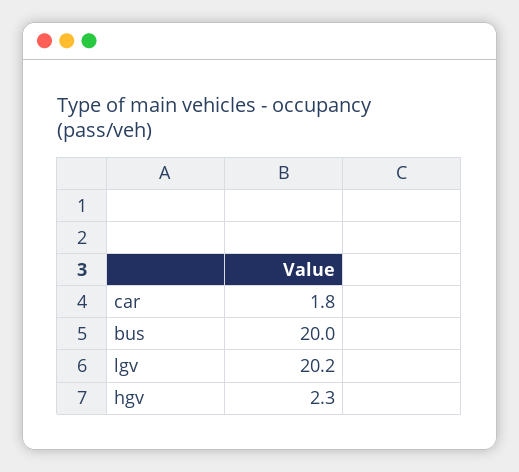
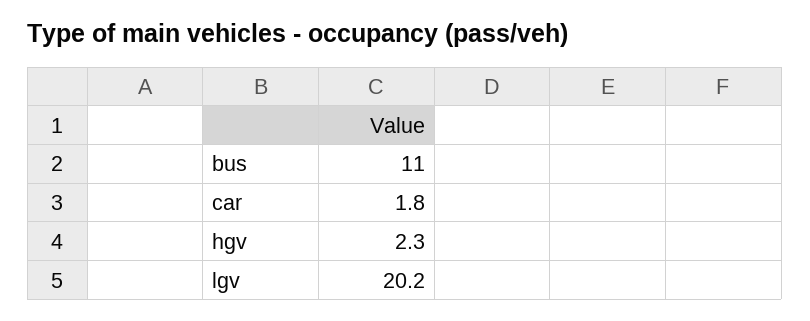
  {
    "car": 1.8,
-   "bus": 20,
+   "bus": 11,
    "lgv": 20.2,
    "hgv": 2.3
  }

